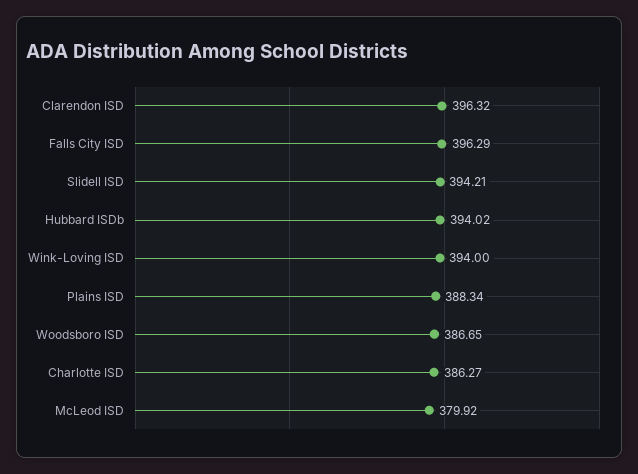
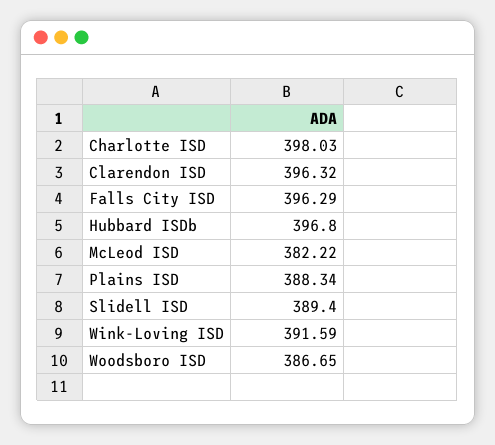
  {
    "Clarendon ISD": 396.32,
    "Falls City ISD": 396.29,
-   "Slidell ISD": 394.21,
+   "Slidell ISD": 389.4,
-   "Hubbard ISDb": 394.02,
+   "Hubbard ISDb": 396.8,
-   "Wink-Loving ISD": 394,
+   "Wink-Loving ISD": 391.59,
    "Plains ISD": 388.34,
    "Woodsboro ISD": 386.65,
-   "Charlotte ISD": 386.27,
+   "Charlotte ISD": 398.03,
-   "McLeod ISD": 379.92
+   "McLeod ISD": 382.22
  }

